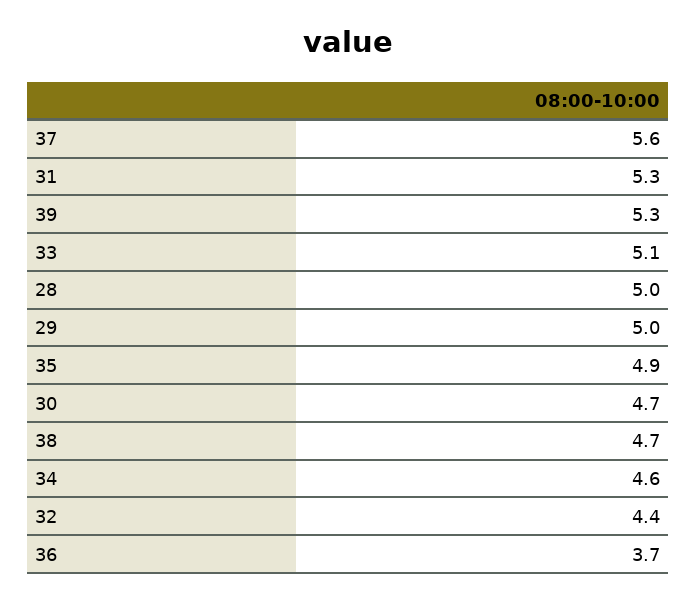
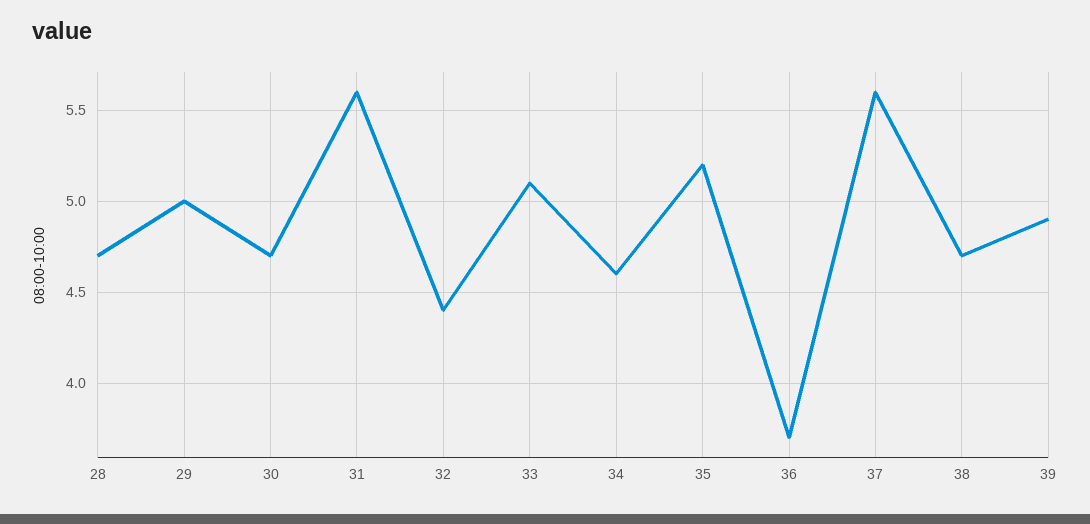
  {
    "37": 5.6,
-   "31": 5.3,
+   "31": 5.6,
-   "39": 5.3,
+   "39": 4.9,
    "33": 5.1,
-   "28": 5,
+   "28": 4.7,
    "29": 5,
-   "35": 4.9,
+   "35": 5.2,
    "30": 4.7,
    "38": 4.7,
    "34": 4.6,
    "32": 4.4,
    "36": 3.7
  }

